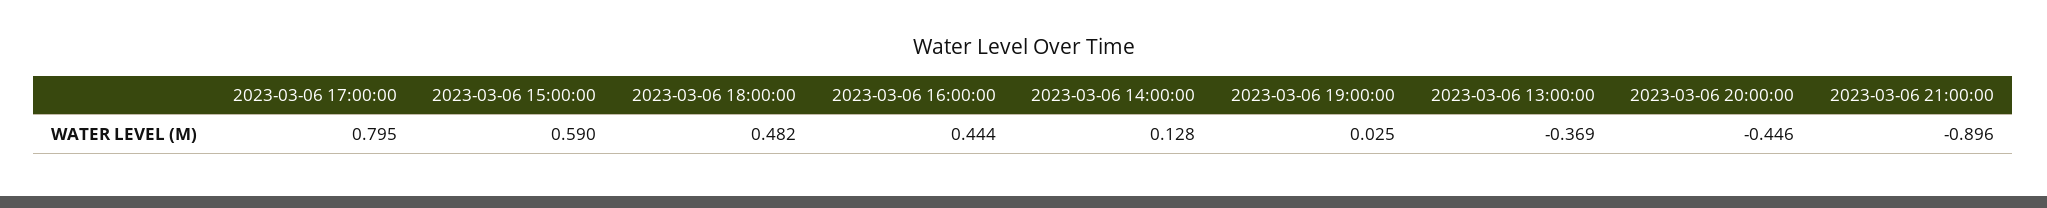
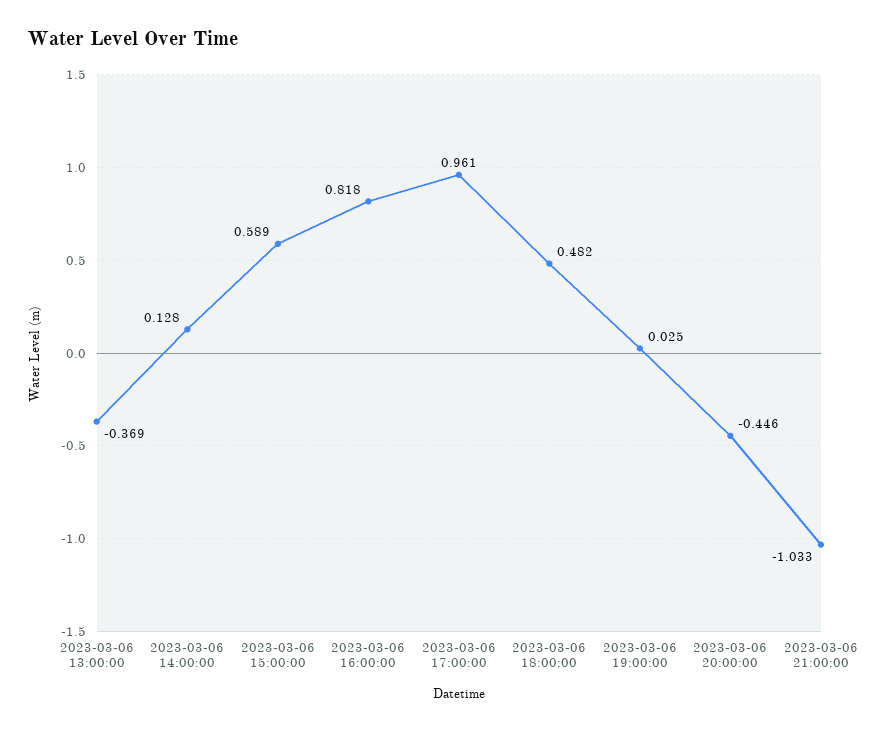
  {
-   "2023-03-06 17:00:00": 0.795,
+   "2023-03-06 17:00:00": 0.961,
-   "2023-03-06 15:00:00": 0.59,
+   "2023-03-06 15:00:00": 0.589,
    "2023-03-06 18:00:00": 0.482,
-   "2023-03-06 16:00:00": 0.444,
+   "2023-03-06 16:00:00": 0.818,
    "2023-03-06 14:00:00": 0.128,
    "2023-03-06 19:00:00": 0.025,
    "2023-03-06 13:00:00": -0.369,
    "2023-03-06 20:00:00": -0.446,
-   "2023-03-06 21:00:00": -0.896
+   "2023-03-06 21:00:00": -1.033
  }

